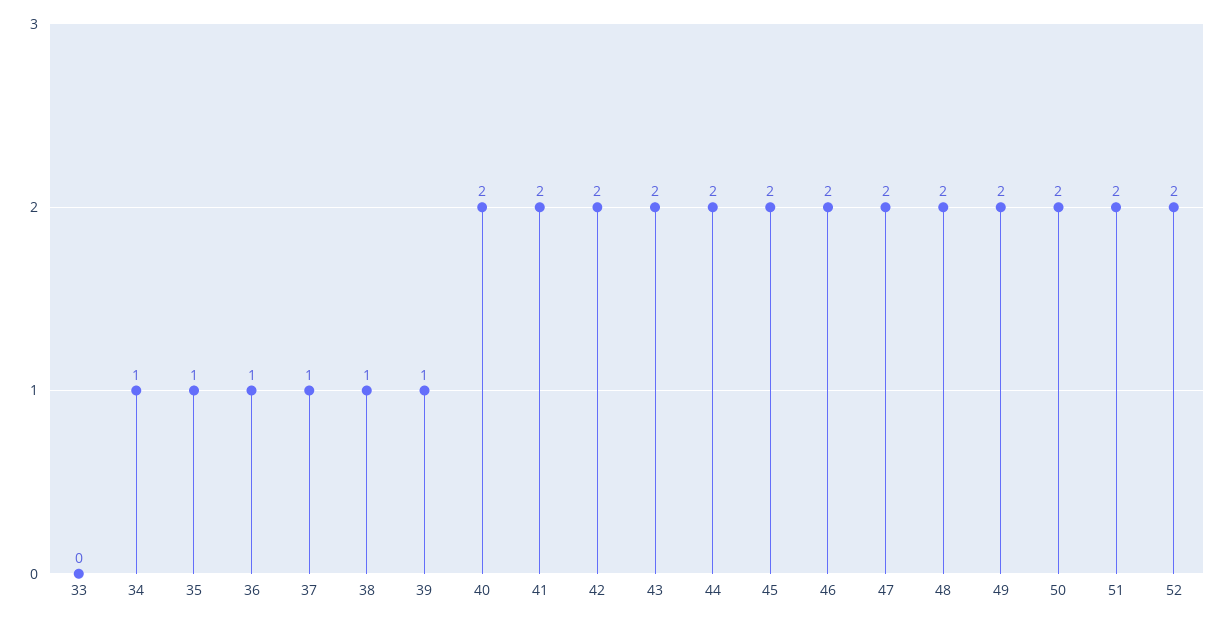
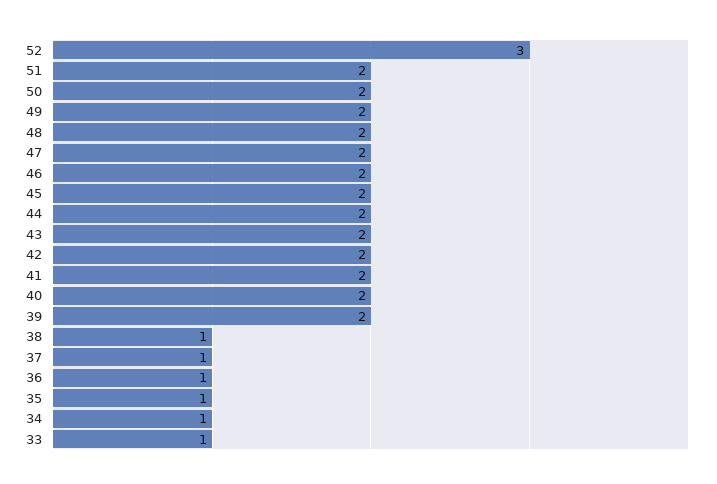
  {
-   "33": 0,
+   "33": 1,
    "34": 1,
    "35": 1,
    "36": 1,
    "37": 1,
    "38": 1,
-   "39": 1,
+   "39": 2,
    "40": 2,
    "41": 2,
    "42": 2,
    "43": 2,
    "44": 2,
    "45": 2,
    "46": 2,
    "47": 2,
    "48": 2,
    "49": 2,
    "50": 2,
    "51": 2,
-   "52": 2
+   "52": 3
  }

